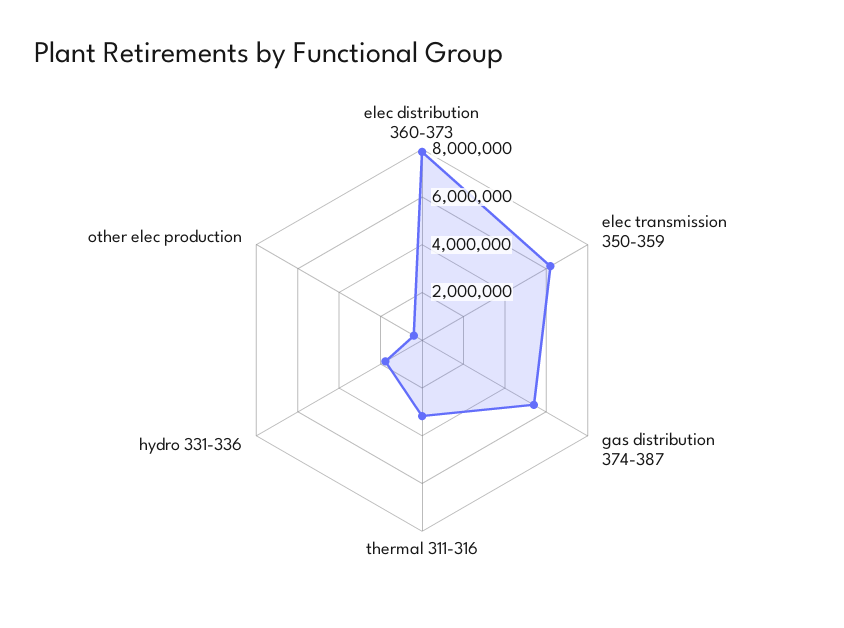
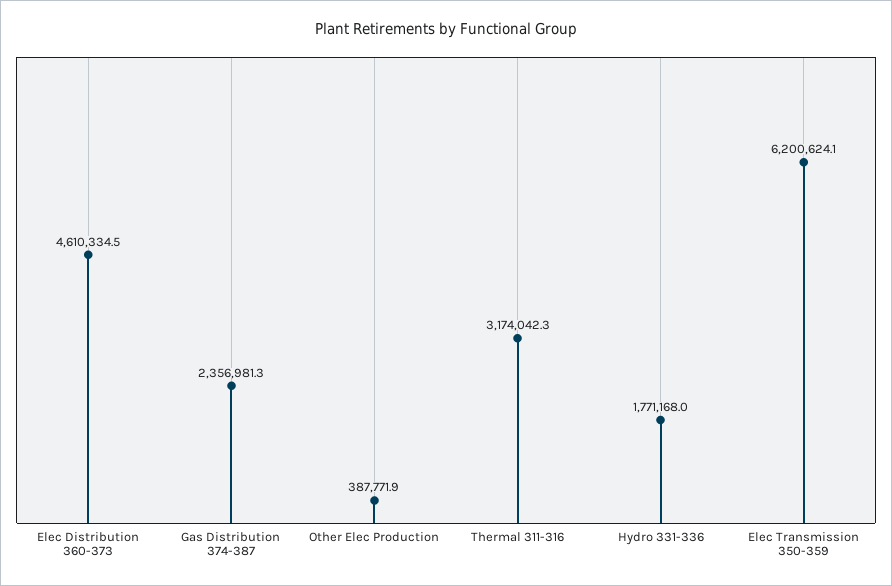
  {
-   "elec distribution 360-373": 8000000,
+   "elec distribution 360-373": 4610334.5,
    "elec transmission 350-359": 6200624.1,
-   "gas distribution 374-387": 5500000,
+   "gas distribution 374-387": 2356981.3,
    "thermal 311-316": 3174042.3,
    "hydro 331-336": 1771168,
    "other elec production": 387771.9
  }

